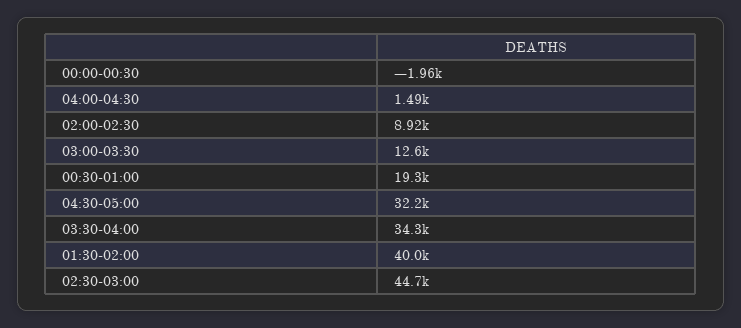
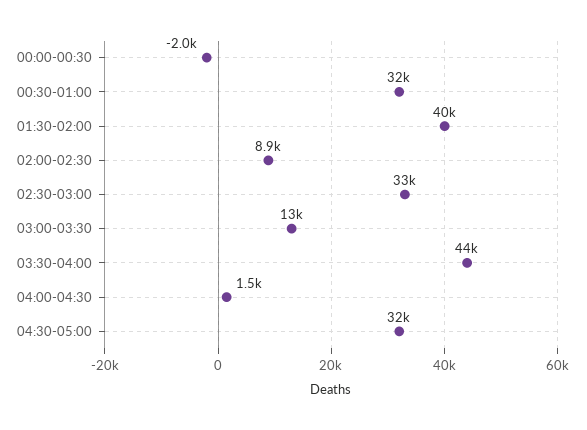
  {
    "00:00-00:30": -1960,
    "04:00-04:30": 1490,
    "02:00-02:30": 8920,
    "03:00-03:30": 12600,
-   "00:30-01:00": 19300,
+   "00:30-01:00": 32000,
    "04:30-05:00": 32200,
-   "03:30-04:00": 34300,
+   "03:30-04:00": 44000,
    "01:30-02:00": 40000,
-   "02:30-03:00": 44700
+   "02:30-03:00": 33000
  }

